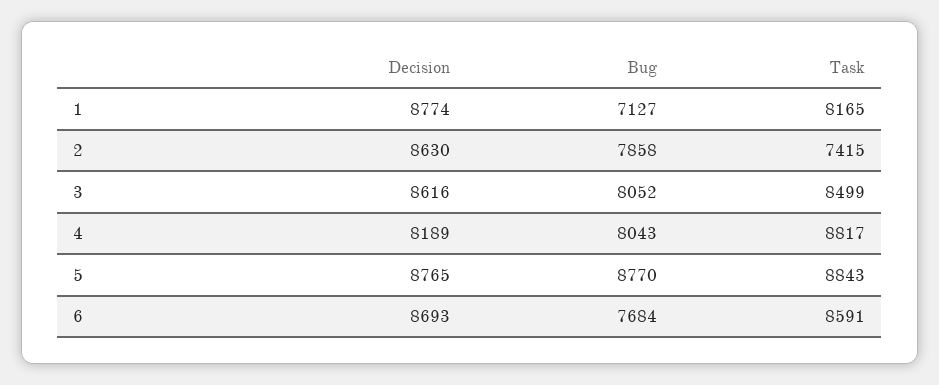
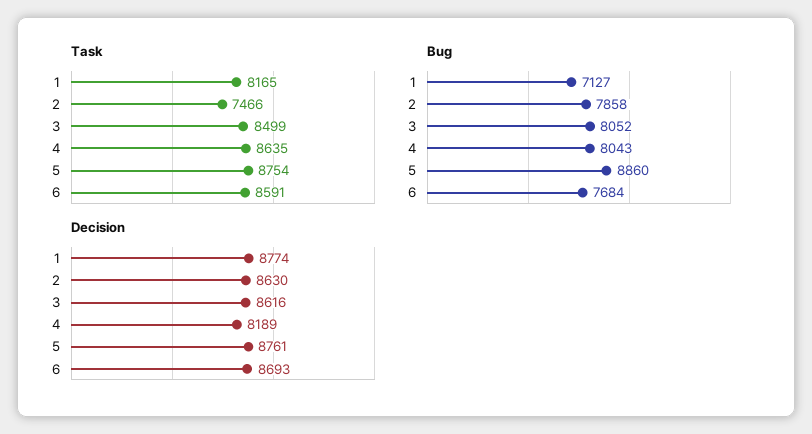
  {
    "Decision": {
      "1": 8774,
      "2": 8630,
      "3": 8616,
      "4": 8189,
-     "5": 8765,
+     "5": 8761,
      "6": 8693
    },
    "Bug": {
      "1": 7127,
      "2": 7858,
      "3": 8052,
      "4": 8043,
-     "5": 8770,
+     "5": 8860,
      "6": 7684
    },
    "Task": {
      "1": 8165,
-     "2": 7415,
+     "2": 7466,
      "3": 8499,
-     "4": 8817,
+     "4": 8635,
-     "5": 8843,
+     "5": 8754,
      "6": 8591
    }
  }

